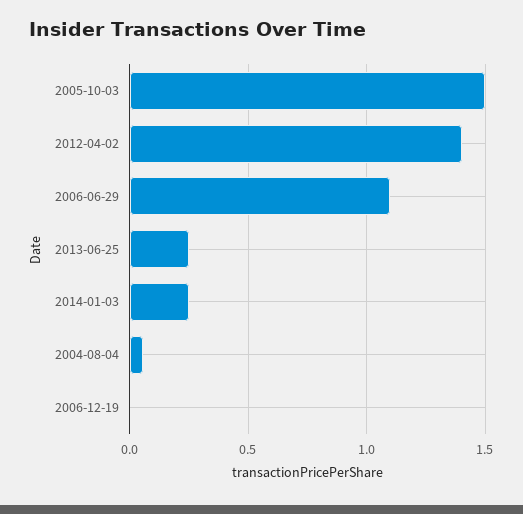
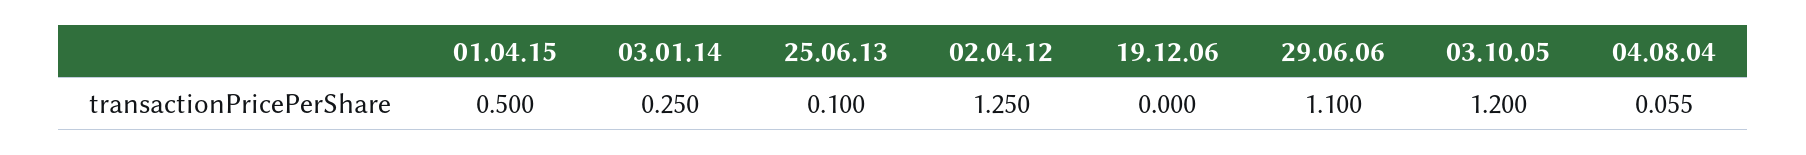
  {
-   "2005-10-03": 1.5,
+   "2005-10-03": 1.2,
-   "2012-04-02": 1.4,
+   "2012-04-02": 1.25,
    "2006-06-29": 1.1,
-   "2013-06-25": 0.25,
+   "2013-06-25": 0.1,
    "2014-01-03": 0.25,
    "2004-08-04": 0.055,
-   "2006-12-19": 0
+   "2006-12-19": 0,
+   "01.04.15": 0.5
  }

